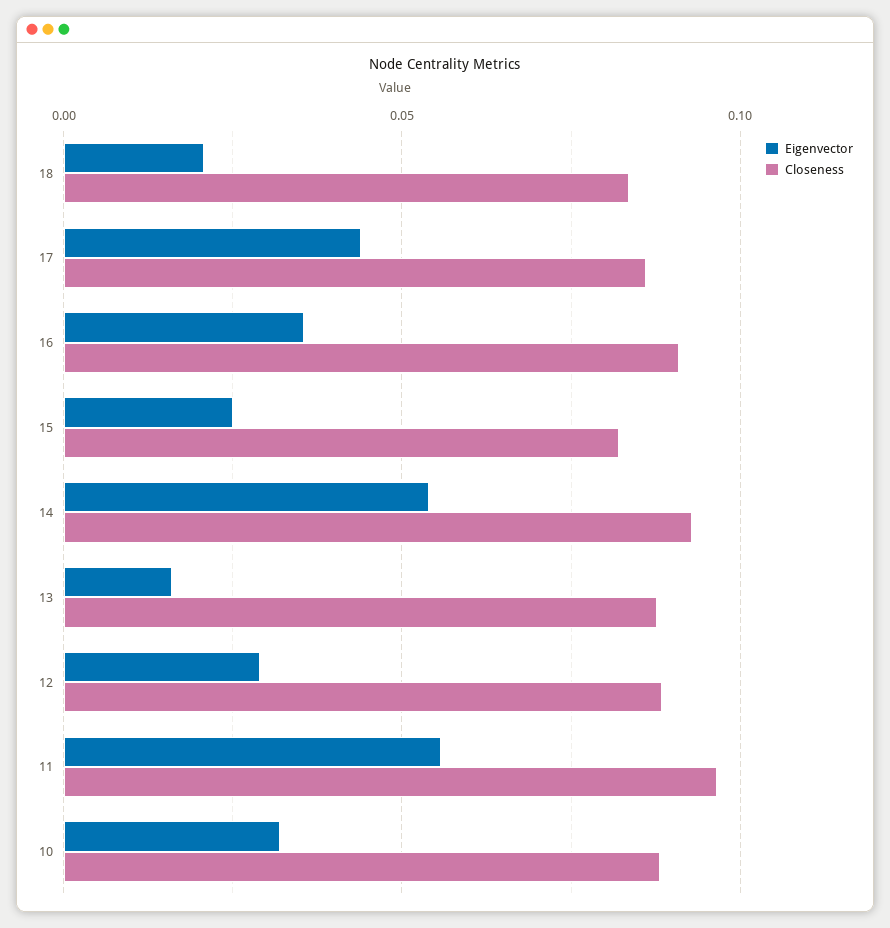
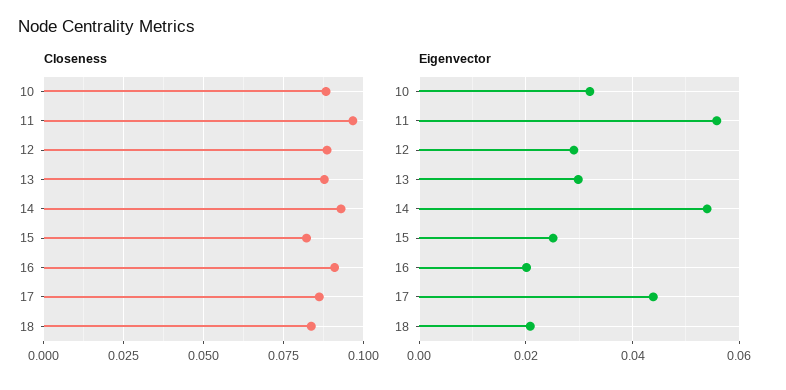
  {
    "Eigenvector": {
      "18": 0.02,
      "17": 0.044,
-     "16": 0.035,
+     "16": 0.02,
      "15": 0.026,
      "14": 0.054,
-     "13": 0.015,
+     "13": 0.03,
      "12": 0.03,
      "11": 0.056,
      "10": 0.032
    },
    "Closeness": {
      "18": 0.0825,
      "17": 0.085,
      "16": 0.09,
      "15": 0.0825,
      "14": 0.0925,
      "13": 0.0875,
      "12": 0.0875,
      "11": 0.0975,
      "10": 0.0875
    }
  }

